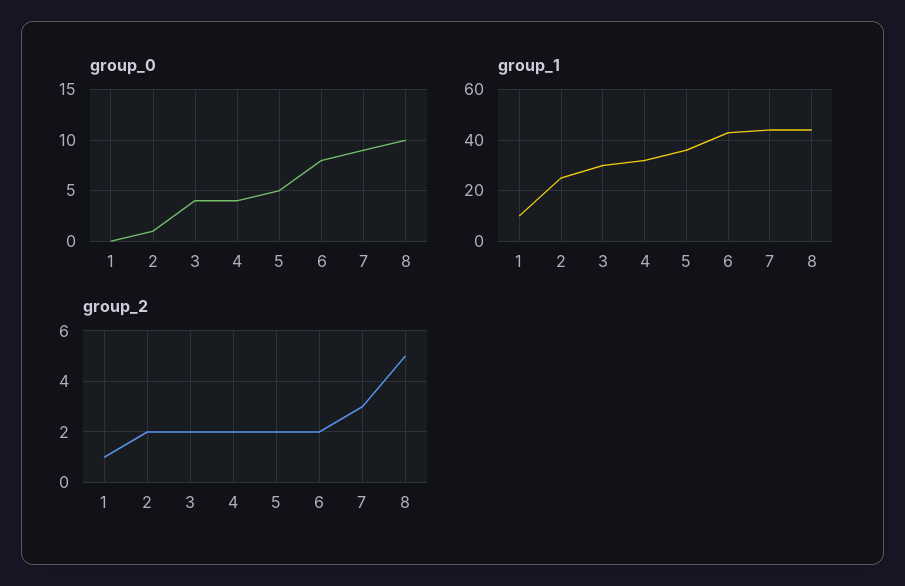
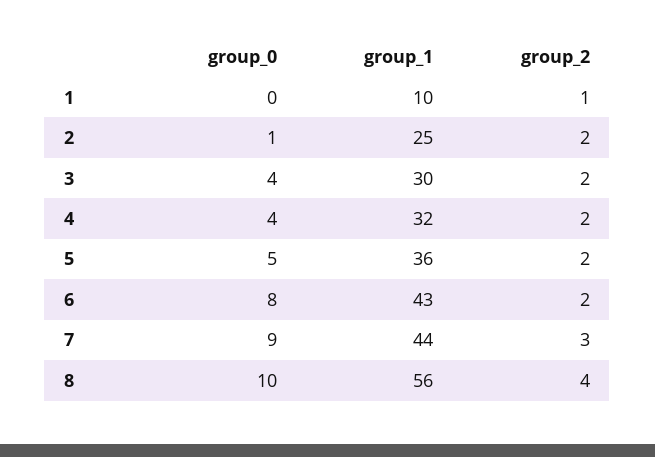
  {
    "group_0": {
      "1": 0,
      "2": 1,
      "3": 4,
      "4": 4,
      "5": 5,
      "6": 8,
      "7": 9,
      "8": 10
    },
    "group_1": {
      "1": 10,
      "2": 25,
      "3": 30,
      "4": 32,
      "5": 36,
      "6": 43,
      "7": 44,
-     "8": 45
+     "8": 56
    },
    "group_2": {
      "1": 1,
      "2": 2,
      "3": 2,
      "4": 2,
      "5": 2,
      "6": 2,
      "7": 3,
-     "8": 5
+     "8": 4
    }
  }

